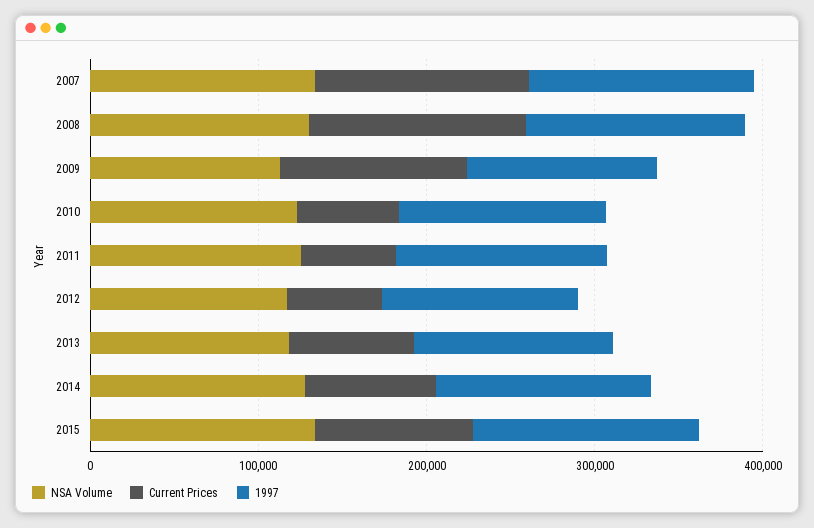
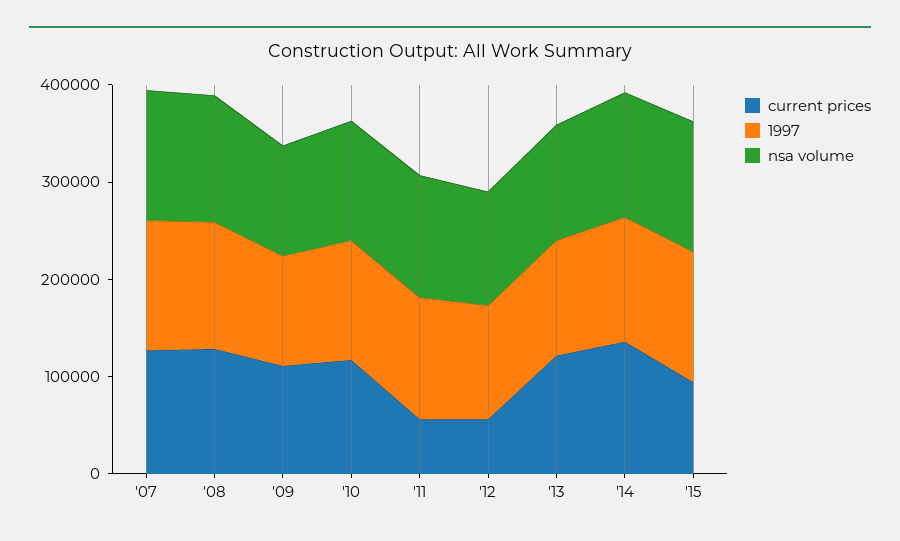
  {
    "NSA Volume": {
      "2007": 140000,
      "2008": 140000,
      "2009": 120000,
      "2010": 120000,
      "2011": 120000,
      "2012": 120000,
      "2013": 120000,
      "2014": 120000,
      "2015": 140000
    },
    "Current Prices": {
      "2007": 120000,
      "2008": 120000,
      "2009": 120000,
-     "2010": 60000,
+     "2010": 120000,
      "2011": 60000,
      "2012": 60000,
-     "2013": 80000,
+     "2013": 120000,
-     "2014": 80000,
+     "2014": 140000,
      "2015": 100000
    },
    "1997": {
      "2007": 140000,
      "2008": 140000,
      "2009": 120000,
      "2010": 120000,
      "2011": 120000,
      "2012": 120000,
      "2013": 120000,
      "2014": 120000,
      "2015": 140000
    }
  }

